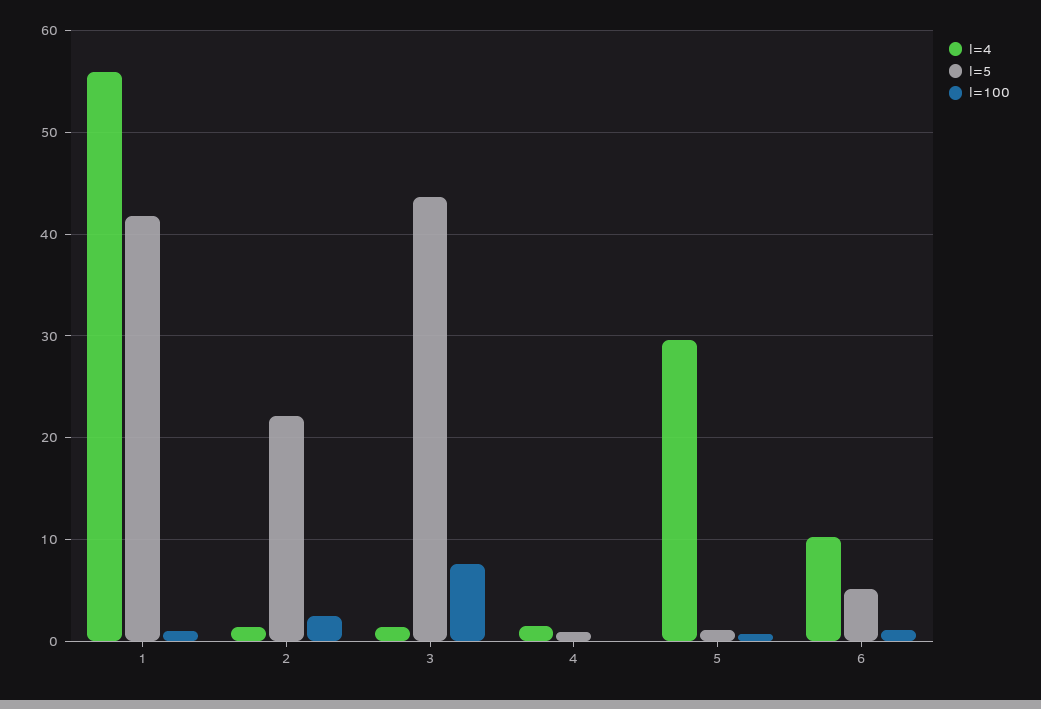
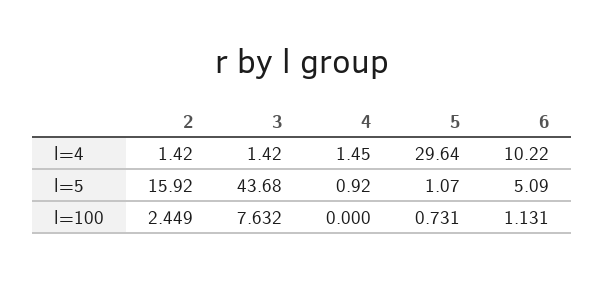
  {
    "l=4": {
-     "1": 56,
      "2": 1.42,
      "3": 1.42,
      "4": 1.45,
      "5": 29.64,
      "6": 10.22
    },
    "l=5": {
-     "1": 42,
-     "2": 22,
+     "2": 15.92,
      "3": 43.68,
      "4": 0.92,
      "5": 1.07,
      "6": 5.09
    },
    "l=100": {
-     "1": 1,
      "2": 2.449,
      "3": 7.632,
      "4": 0,
      "5": 0.731,
      "6": 1.131
    }
  }

